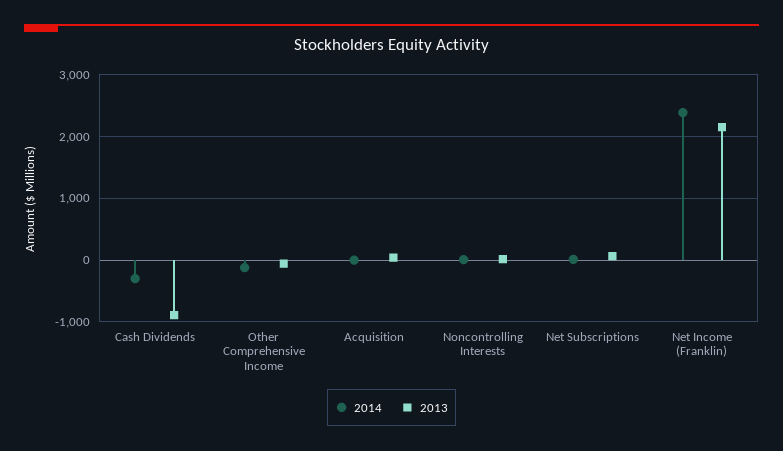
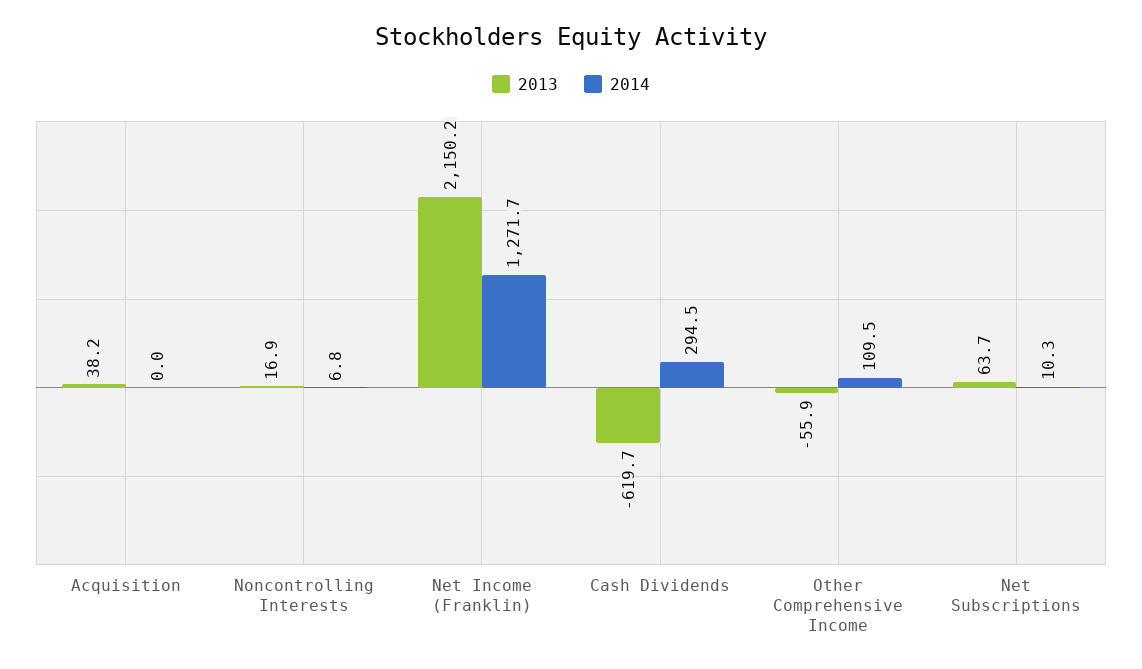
  {
    "2014": {
-     "Cash Dividends": -300,
+     "Cash Dividends": 294.5,
-     "Other Comprehensive Income": -100,
+     "Other Comprehensive Income": 109.5,
      "Acquisition": 0,
      "Noncontrolling Interests": 6.8,
      "Net Subscriptions": 10.3,
-     "Net Income (Franklin)": 2400
+     "Net Income (Franklin)": 1271.7
    },
    "2013": {
-     "Cash Dividends": -900,
+     "Cash Dividends": -619.7,
      "Other Comprehensive Income": -55.9,
      "Acquisition": 38.2,
      "Noncontrolling Interests": 16.9,
      "Net Subscriptions": 63.7,
      "Net Income (Franklin)": 2150.2
    }
  }

